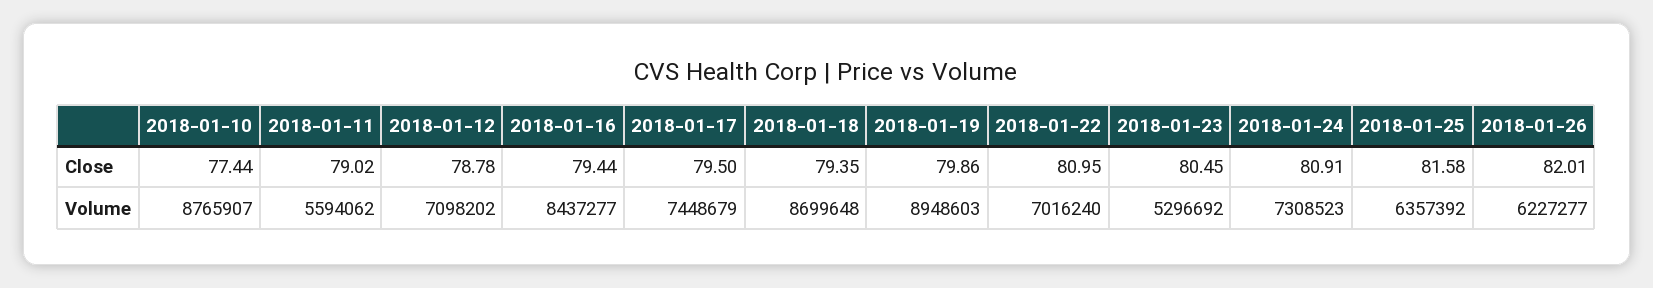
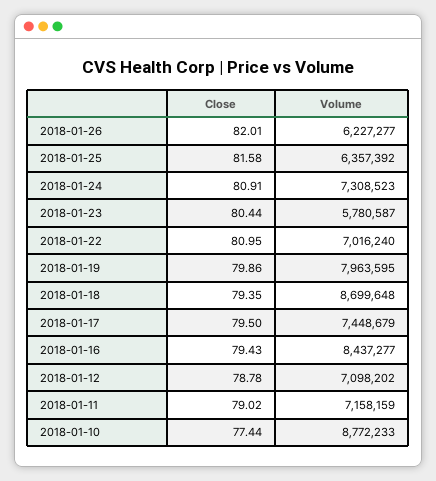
  {
    "2018-01-10": {
      "Close": 77.44,
-     "Volume": 8765907
+     "Volume": 8772233
    },
    "2018-01-11": {
      "Close": 79.02,
-     "Volume": 5594062
+     "Volume": 7158159
    },
    "2018-01-12": {
      "Close": 78.78,
      "Volume": 7098202
    },
    "2018-01-16": {
-     "Close": 79.44,
+     "Close": 79.43,
      "Volume": 8437277
    },
    "2018-01-17": {
      "Close": 79.5,
      "Volume": 7448679
    },
    "2018-01-18": {
      "Close": 79.35,
      "Volume": 8699648
    },
    "2018-01-19": {
      "Close": 79.86,
-     "Volume": 8948603
+     "Volume": 7963595
    },
    "2018-01-22": {
      "Close": 80.95,
      "Volume": 7016240
    },
    "2018-01-23": {
-     "Close": 80.45,
+     "Close": 80.44,
-     "Volume": 5296692
+     "Volume": 5780587
    },
    "2018-01-24": {
      "Close": 80.91,
      "Volume": 7308523
    },
    "2018-01-25": {
      "Close": 81.58,
      "Volume": 6357392
    },
    "2018-01-26": {
      "Close": 82.01,
      "Volume": 6227277
    }
  }

